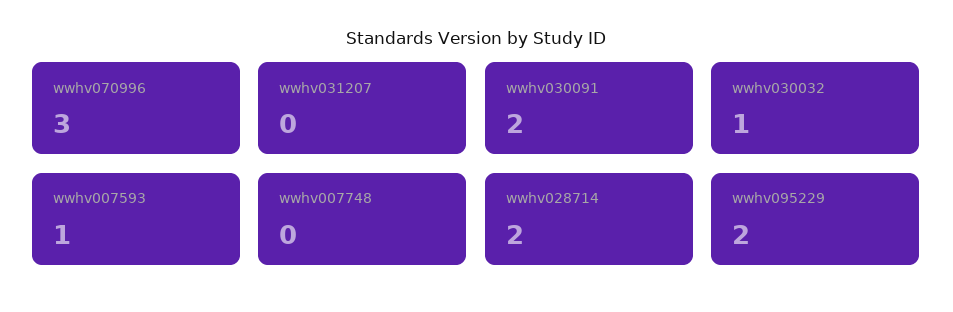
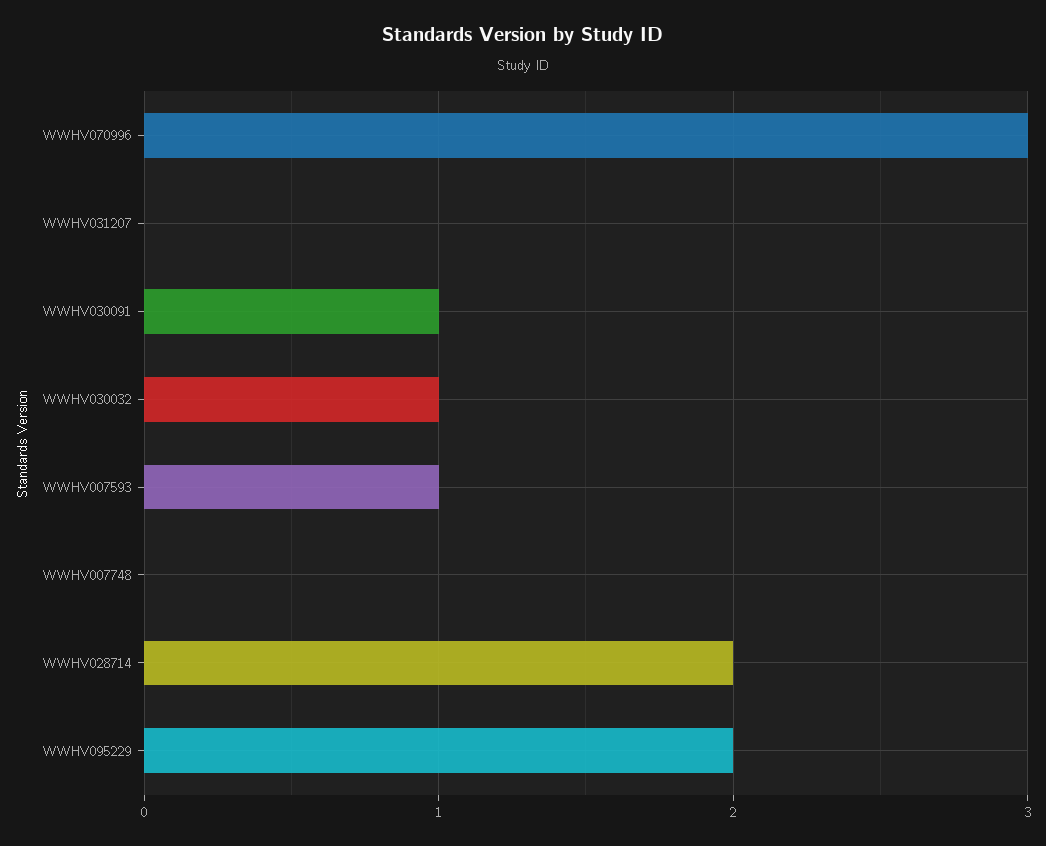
  {
    "wwhv070996": 3,
    "wwhv031207": 0,
-   "wwhv030091": 2,
+   "wwhv030091": 1,
    "wwhv030032": 1,
    "wwhv007593": 1,
    "wwhv007748": 0,
    "wwhv028714": 2,
    "wwhv095229": 2
  }

